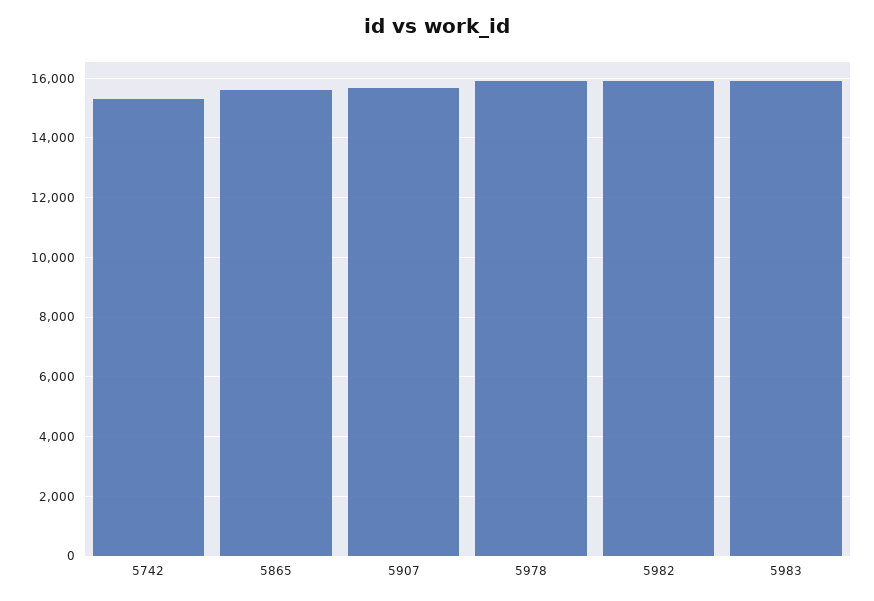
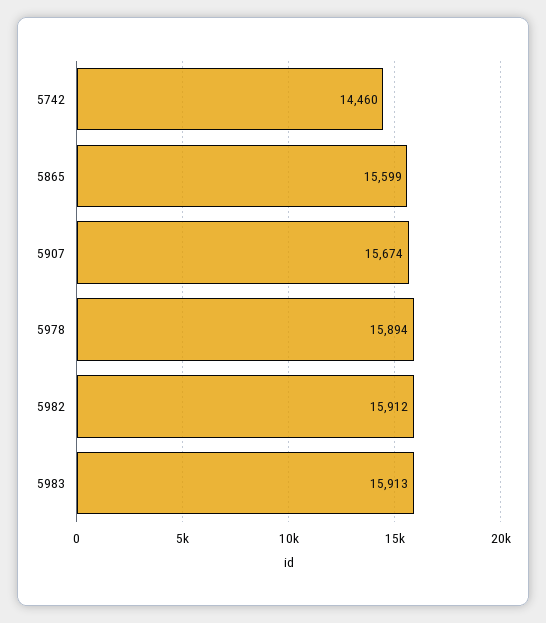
  {
-   "5742": 15250,
+   "5742": 14460,
    "5865": 15599,
    "5907": 15674,
    "5978": 15894,
    "5982": 15912,
    "5983": 15913
  }

